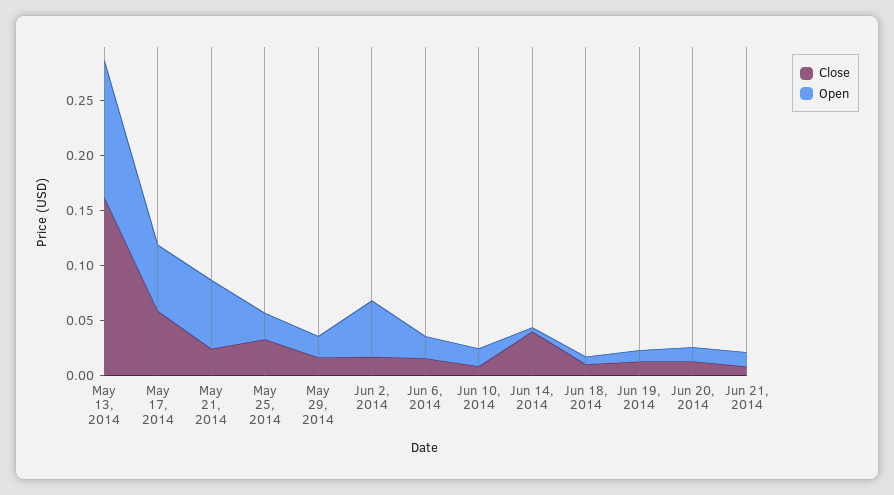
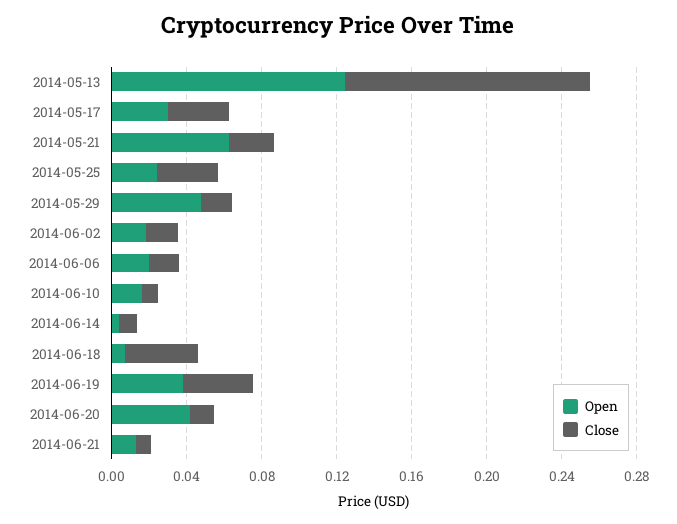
  {
    "Close": {
-     "May 13, 2014": 0.16,
+     "May 13, 2014": 0.13,
-     "May 17, 2014": 0.06,
+     "May 17, 2014": 0.03,
      "May 21, 2014": 0.02,
      "May 25, 2014": 0.03,
      "May 29, 2014": 0.02,
      "Jun 2, 2014": 0.02,
      "Jun 6, 2014": 0.02,
      "Jun 10, 2014": 0.01,
-     "Jun 14, 2014": 0.04,
+     "Jun 14, 2014": 0.01,
-     "Jun 18, 2014": 0.01,
+     "Jun 18, 2014": 0.04,
-     "Jun 19, 2014": 0.01,
+     "Jun 19, 2014": 0.04,
      "Jun 20, 2014": 0.01,
      "Jun 21, 2014": 0.01
    },
    "Open": {
      "May 13, 2014": 0.12,
-     "May 17, 2014": 0.06,
+     "May 17, 2014": 0.03,
      "May 21, 2014": 0.06,
      "May 25, 2014": 0.02,
-     "May 29, 2014": 0.02,
+     "May 29, 2014": 0.05,
-     "Jun 2, 2014": 0.05,
+     "Jun 2, 2014": 0.02,
      "Jun 6, 2014": 0.02,
      "Jun 10, 2014": 0.02,
      "Jun 14, 2014": 0,
      "Jun 18, 2014": 0.01,
-     "Jun 19, 2014": 0.01,
+     "Jun 19, 2014": 0.04,
-     "Jun 20, 2014": 0.01,
+     "Jun 20, 2014": 0.04,
      "Jun 21, 2014": 0.01
    }
  }

